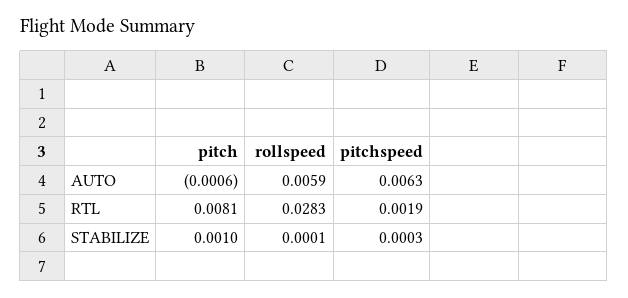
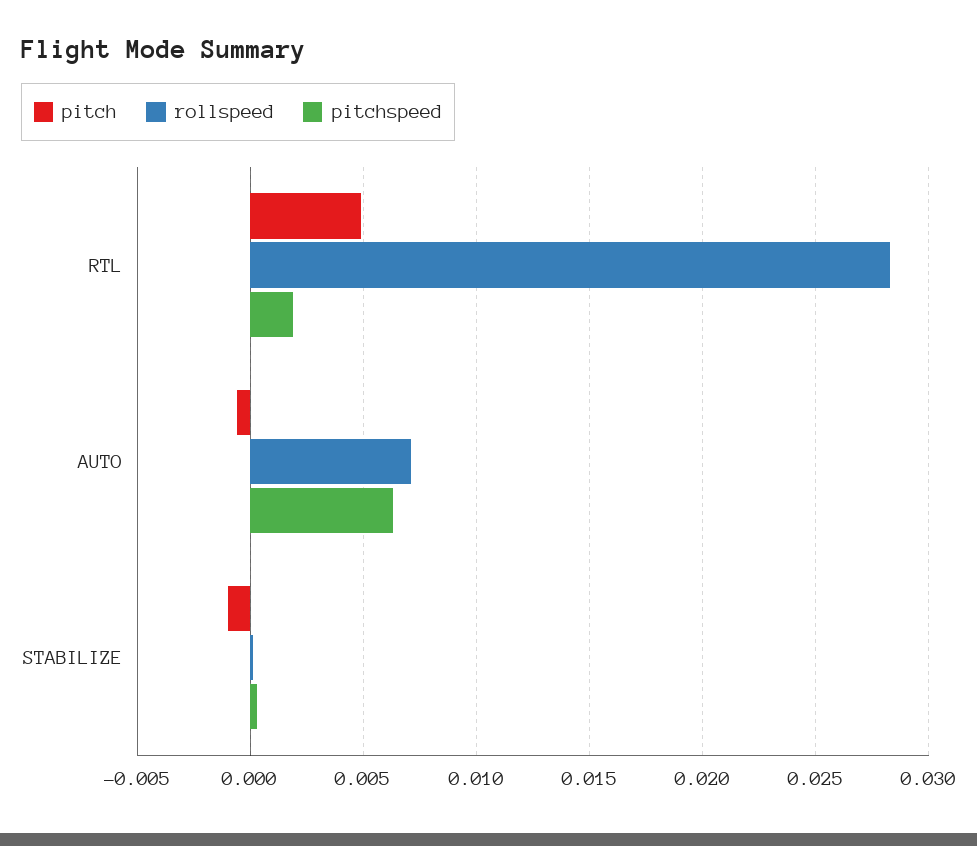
  {
    "pitch": {
      "AUTO": -0.0006,
-     "RTL": 0.0081,
+     "RTL": 0.005,
-     "STABILIZE": 0.001
+     "STABILIZE": -0.001
    },
    "rollspeed": {
-     "AUTO": 0.0059,
+     "AUTO": 0.007,
      "RTL": 0.0283,
      "STABILIZE": 0.0001
    },
    "pitchspeed": {
      "AUTO": 0.0063,
      "RTL": 0.0019,
      "STABILIZE": 0.0003
    }
  }

